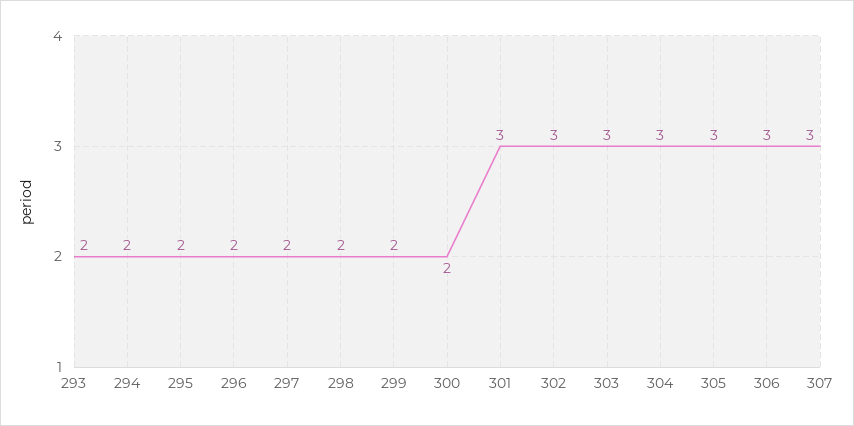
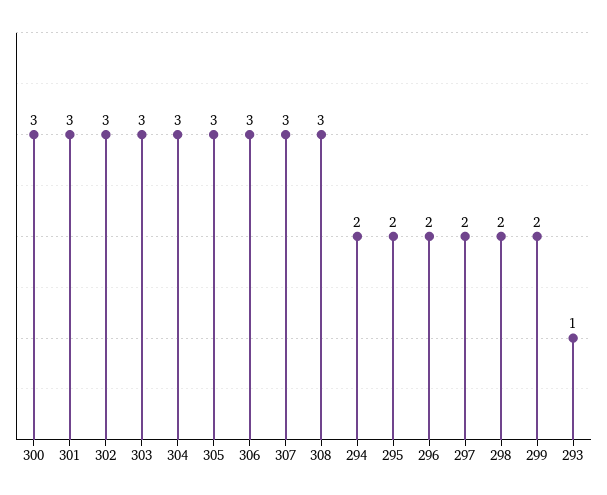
  {
-   "293": 2,
+   "293": 1,
    "294": 2,
    "295": 2,
    "296": 2,
    "297": 2,
    "298": 2,
    "299": 2,
-   "300": 2,
+   "300": 3,
    "301": 3,
    "302": 3,
    "303": 3,
    "304": 3,
    "305": 3,
    "306": 3,
-   "307": 3
+   "307": 3,
+   "308": 3
  }

